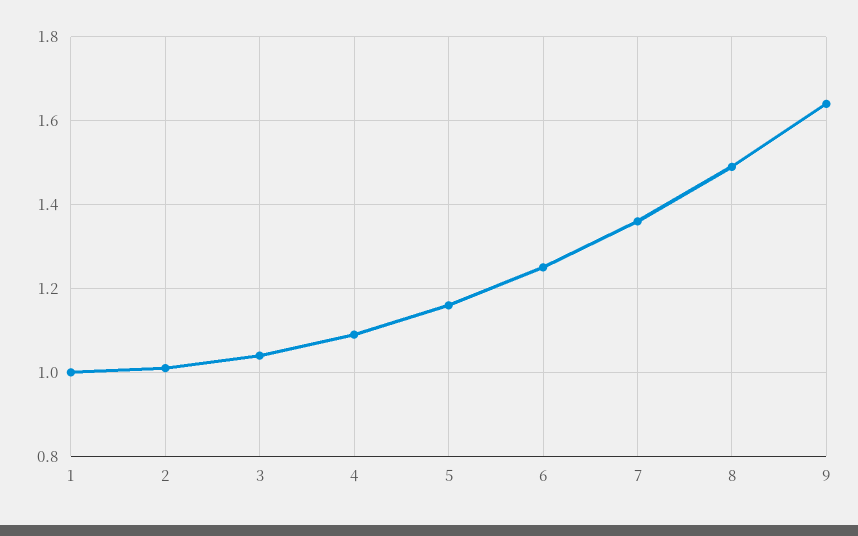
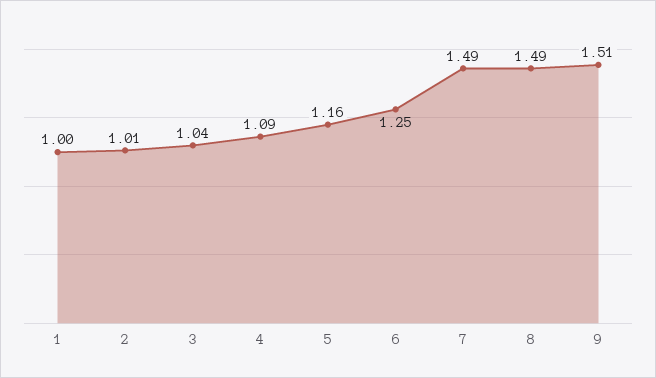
  {
    "1": 1,
    "2": 1.01,
    "3": 1.04,
    "4": 1.09,
    "5": 1.16,
    "6": 1.25,
-   "7": 1.35,
+   "7": 1.49,
    "8": 1.49,
-   "9": 1.65
+   "9": 1.51
  }

